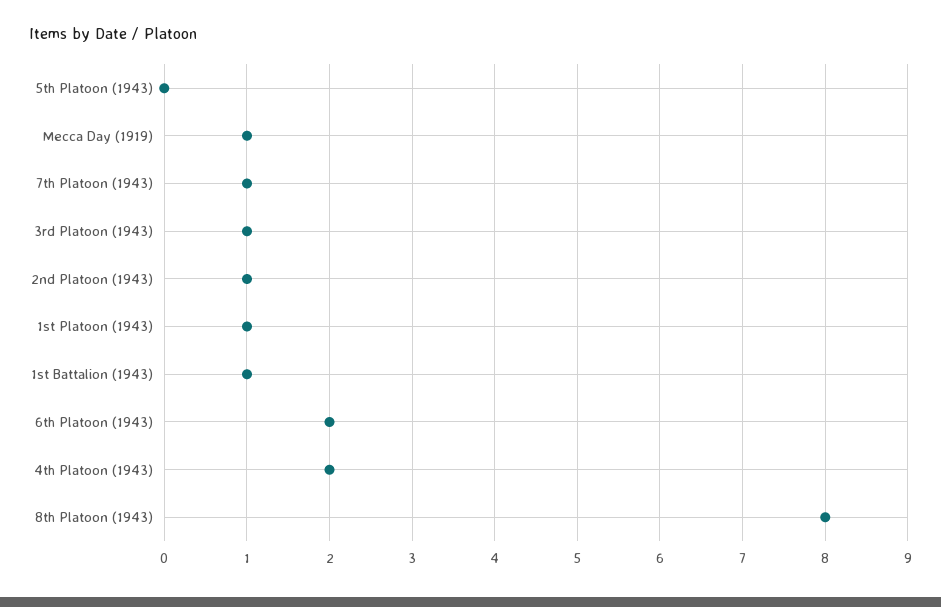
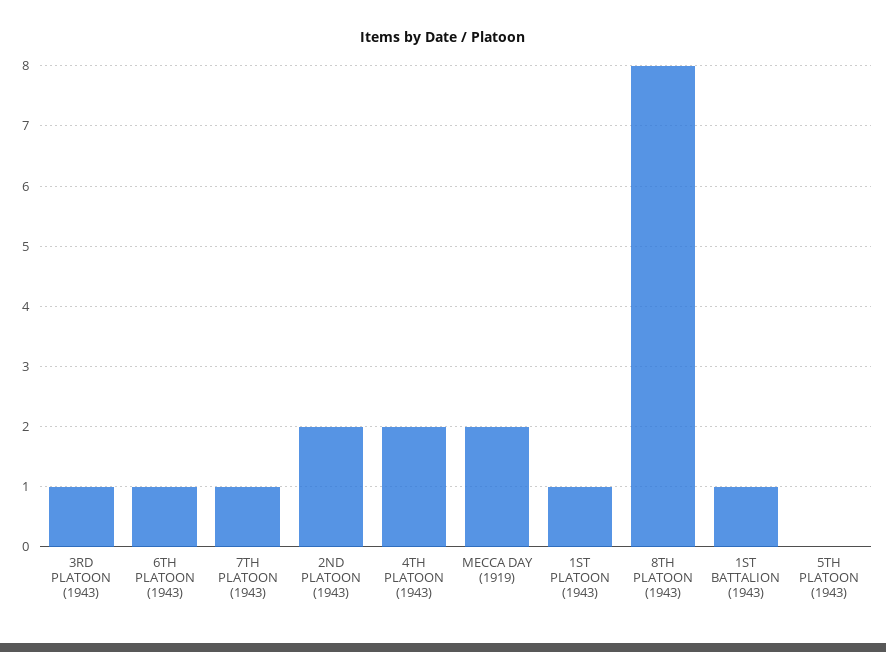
  {
    "5th Platoon (1943)": 0,
-   "Mecca Day (1919)": 1,
+   "Mecca Day (1919)": 2,
    "7th Platoon (1943)": 1,
    "3rd Platoon (1943)": 1,
-   "2nd Platoon (1943)": 1,
+   "2nd Platoon (1943)": 2,
    "1st Platoon (1943)": 1,
    "1st Battalion (1943)": 1,
-   "6th Platoon (1943)": 2,
+   "6th Platoon (1943)": 1,
    "4th Platoon (1943)": 2,
    "8th Platoon (1943)": 8
  }

